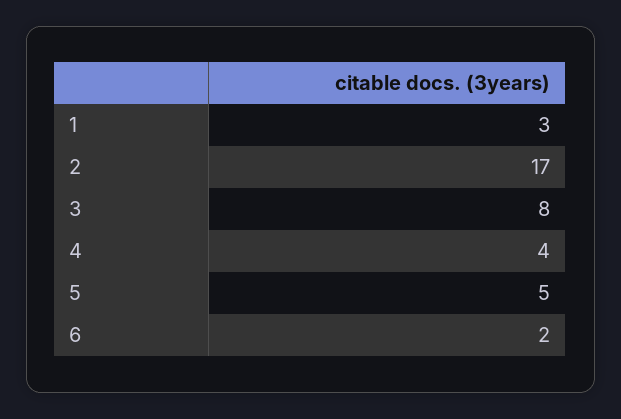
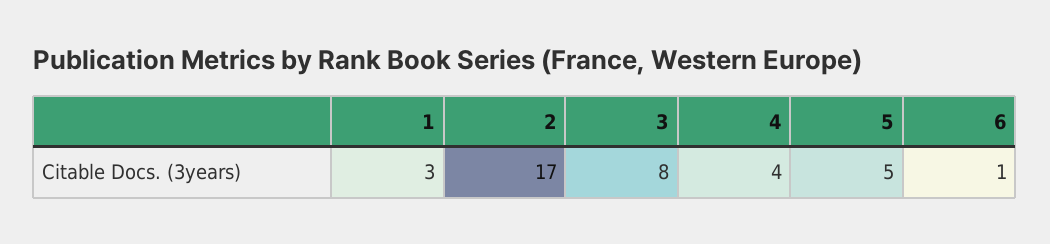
  {
    "1": 3,
    "2": 17,
    "3": 8,
    "4": 4,
    "5": 5,
-   "6": 2
+   "6": 1
  }

